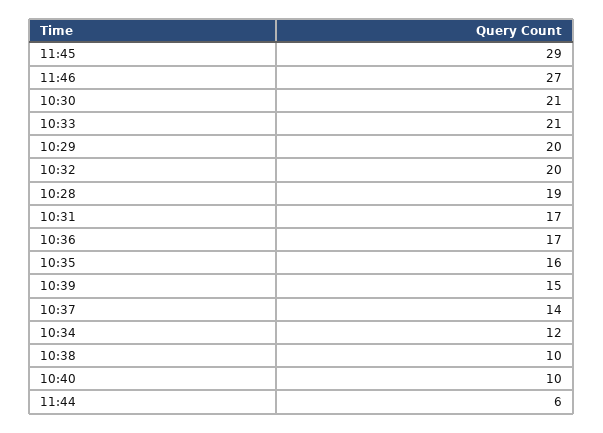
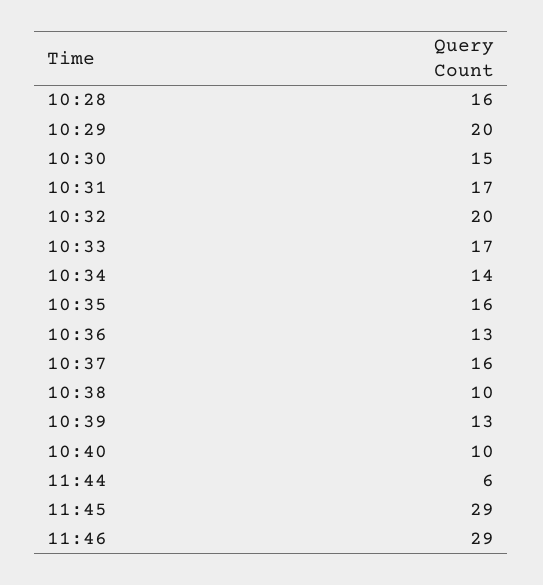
  {
    "11:45": 29,
-   "11:46": 27,
+   "11:46": 29,
-   "10:30": 21,
+   "10:30": 15,
-   "10:33": 21,
+   "10:33": 17,
    "10:29": 20,
    "10:32": 20,
-   "10:28": 19,
+   "10:28": 16,
    "10:31": 17,
-   "10:36": 17,
+   "10:36": 13,
    "10:35": 16,
-   "10:39": 15,
+   "10:39": 13,
-   "10:37": 14,
+   "10:37": 16,
-   "10:34": 12,
+   "10:34": 14,
    "10:38": 10,
    "10:40": 10,
    "11:44": 6
  }

